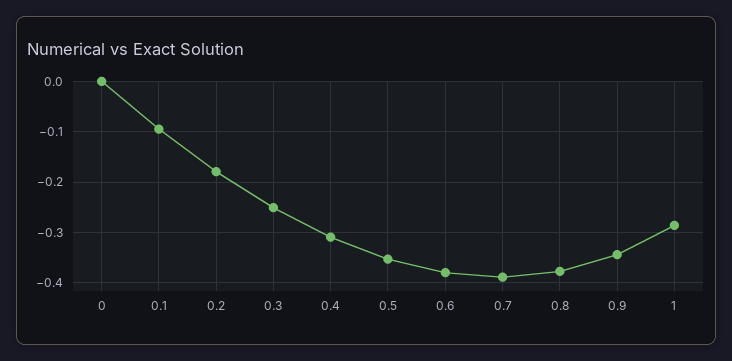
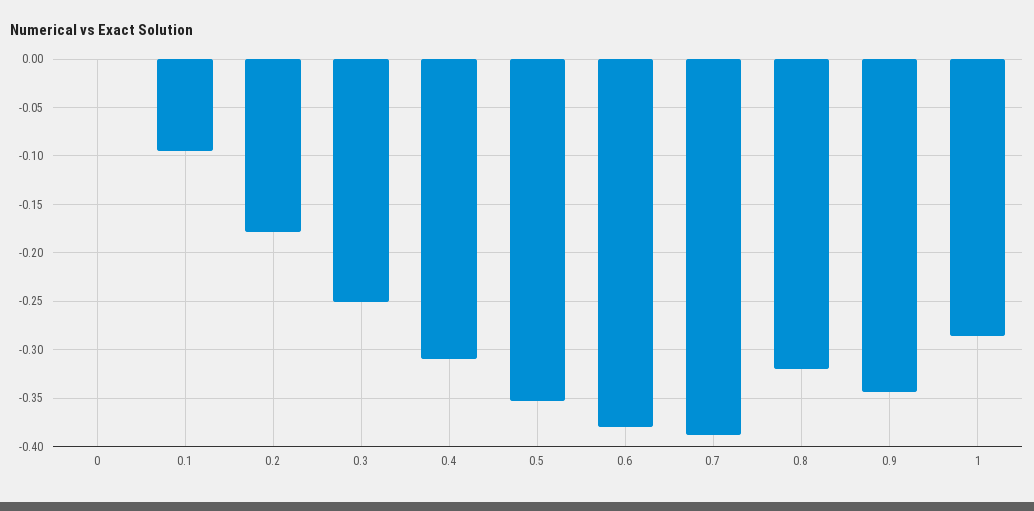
  {
    "0": 0,
    "0.1": -0.1,
    "0.2": -0.18,
    "0.3": -0.25,
    "0.4": -0.31,
    "0.5": -0.35,
    "0.6": -0.38,
    "0.7": -0.39,
-   "0.8": -0.38,
+   "0.8": -0.32,
    "0.9": -0.34,
    "1": -0.29
  }

